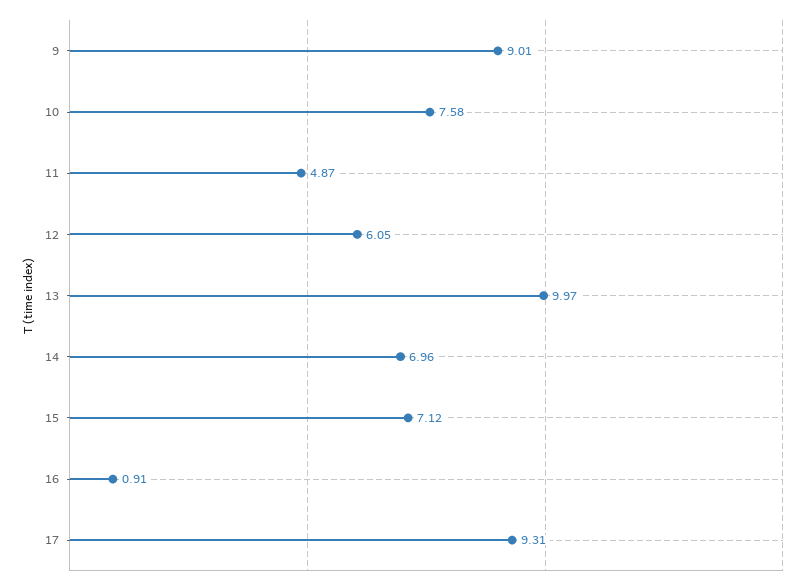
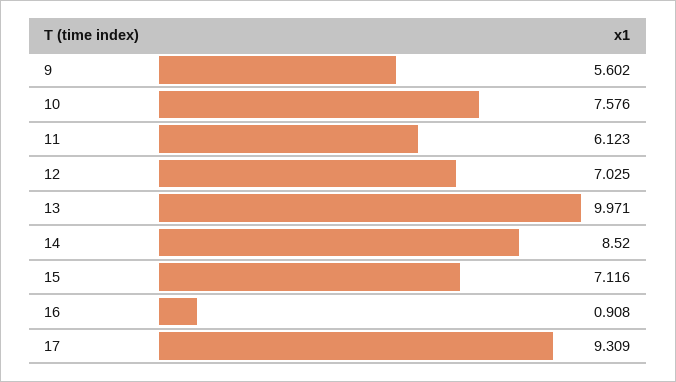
  {
-   "9": 9.01,
+   "9": 5.602,
    "10": 7.576,
-   "11": 4.87,
+   "11": 6.123,
-   "12": 6.05,
+   "12": 7.025,
    "13": 9.971,
-   "14": 6.96,
+   "14": 8.52,
    "15": 7.116,
    "16": 0.908,
    "17": 9.309
  }

